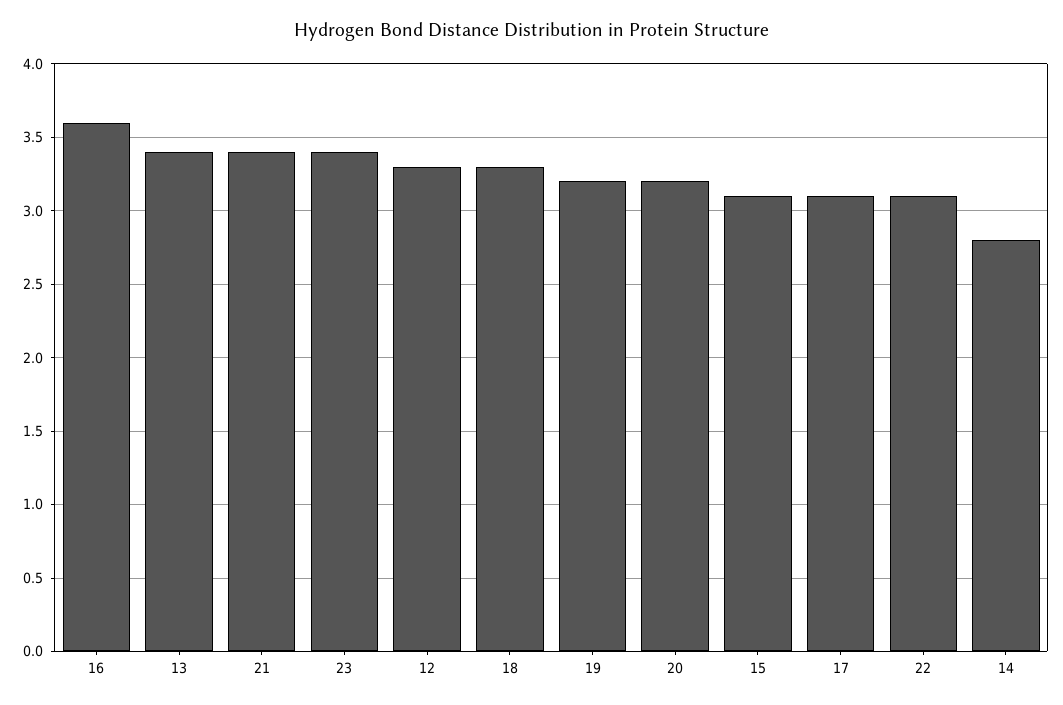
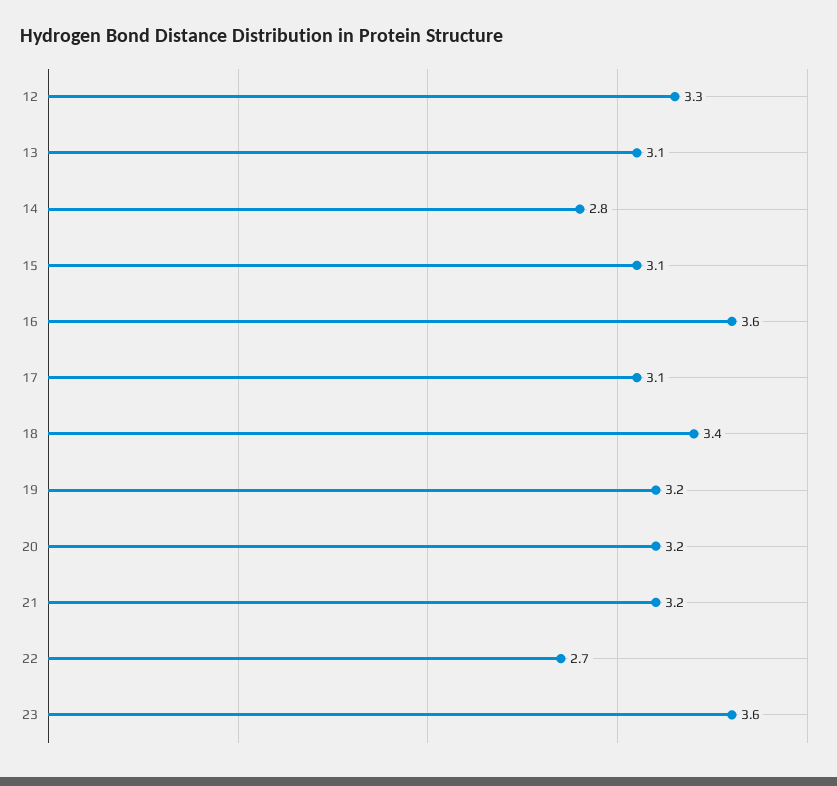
  {
    "16": 3.6,
-   "13": 3.4,
+   "13": 3.1,
-   "21": 3.4,
+   "21": 3.2,
-   "23": 3.4,
+   "23": 3.6,
    "12": 3.3,
-   "18": 3.3,
+   "18": 3.4,
    "19": 3.2,
    "20": 3.2,
    "15": 3.1,
    "17": 3.1,
-   "22": 3.1,
+   "22": 2.7,
    "14": 2.8
  }

